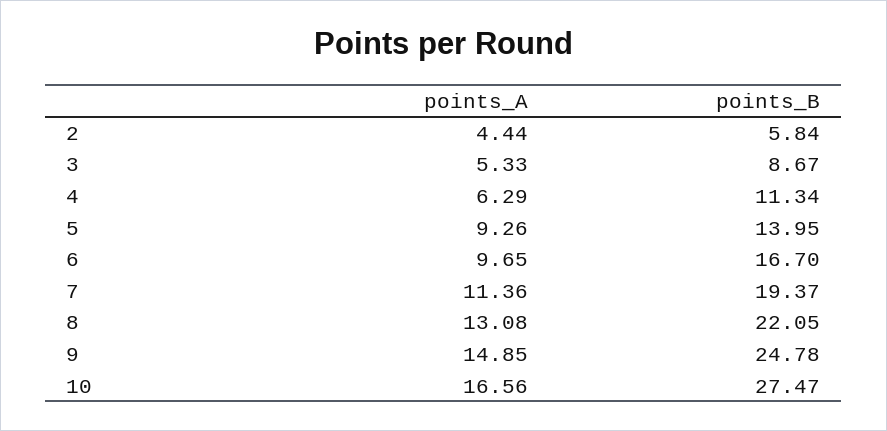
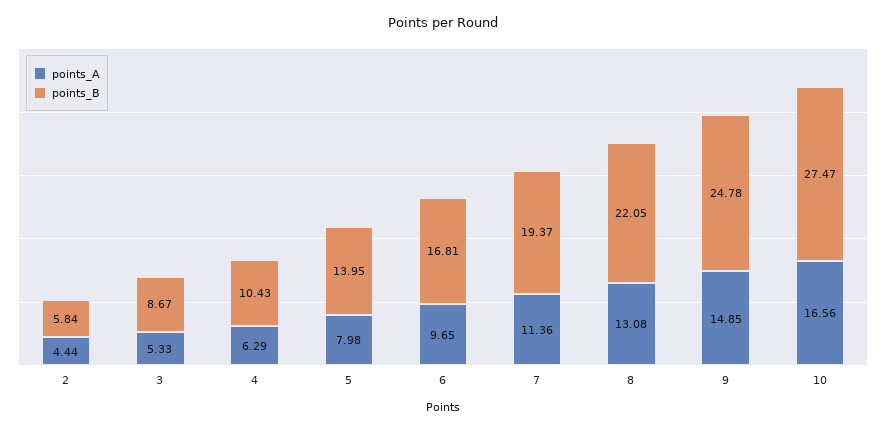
  {
    "points_A": {
      "2": 4.44,
      "3": 5.33,
      "4": 6.29,
-     "5": 9.26,
+     "5": 7.98,
      "6": 9.65,
      "7": 11.36,
      "8": 13.08,
      "9": 14.85,
      "10": 16.56
    },
    "points_B": {
      "2": 5.84,
      "3": 8.67,
-     "4": 11.34,
+     "4": 10.43,
      "5": 13.95,
-     "6": 16.7,
+     "6": 16.81,
      "7": 19.37,
      "8": 22.05,
      "9": 24.78,
      "10": 27.47
    }
  }

